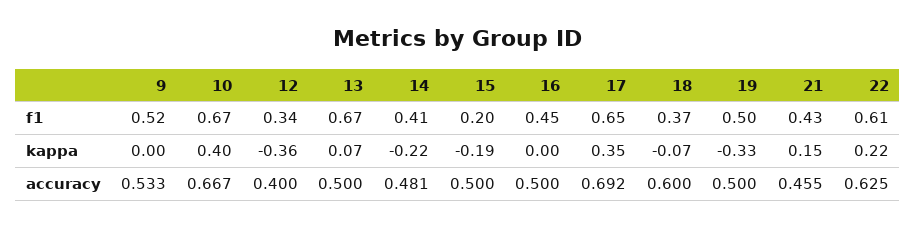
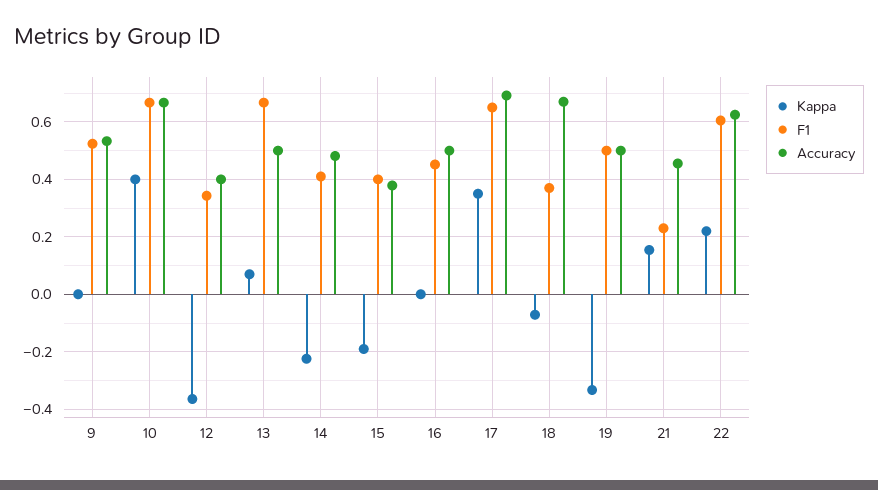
  {
    "f1": {
      "9": 0.52,
      "10": 0.67,
      "12": 0.34,
      "13": 0.67,
      "14": 0.41,
-     "15": 0.2,
+     "15": 0.4,
      "16": 0.45,
      "17": 0.65,
      "18": 0.37,
      "19": 0.5,
-     "21": 0.43,
+     "21": 0.225,
      "22": 0.61
    },
    "kappa": {
      "9": 0,
      "10": 0.4,
      "12": -0.36,
      "13": 0.07,
      "14": -0.22,
      "15": -0.19,
      "16": 0,
      "17": 0.35,
      "18": -0.07,
      "19": -0.33,
      "21": 0.15,
      "22": 0.22
    },
    "accuracy": {
      "9": 0.533,
      "10": 0.667,
      "12": 0.4,
      "13": 0.5,
      "14": 0.481,
-     "15": 0.5,
+     "15": 0.375,
      "16": 0.5,
      "17": 0.692,
-     "18": 0.6,
+     "18": 0.675,
      "19": 0.5,
      "21": 0.455,
      "22": 0.625
    }
  }

